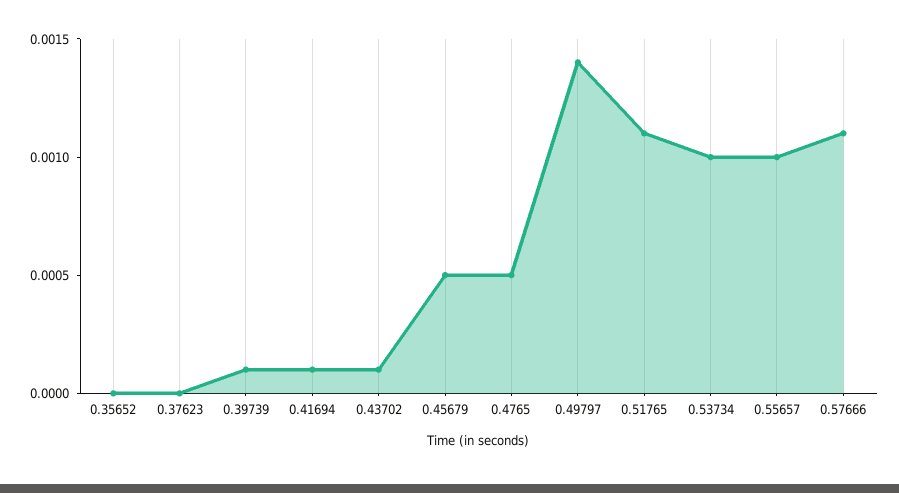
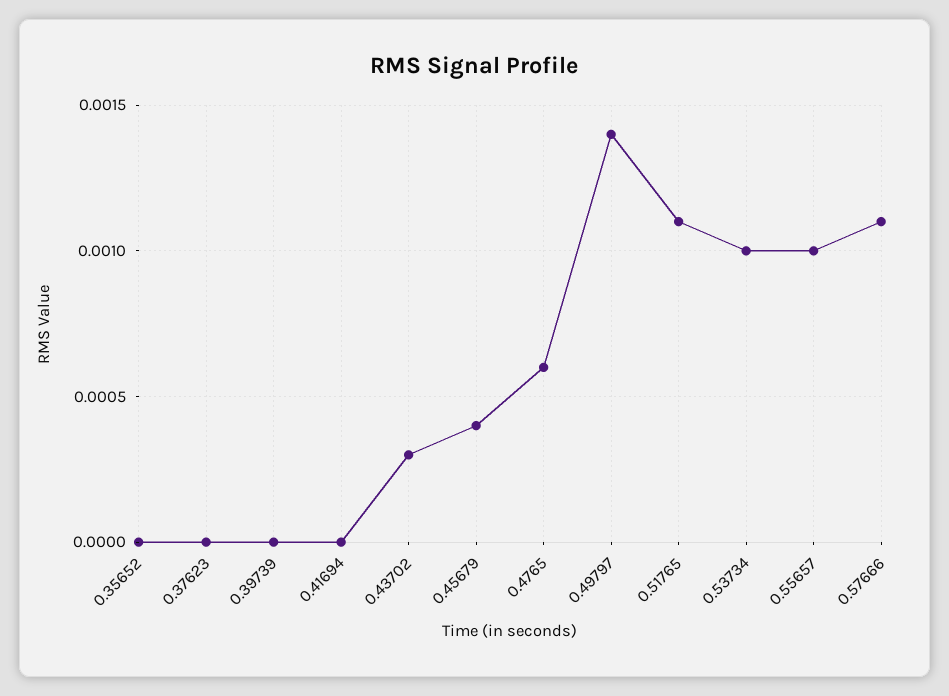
  {
    "0.35652": 0,
    "0.37623": 0,
-   "0.39739": 0.0001,
+   "0.39739": 0,
-   "0.41694": 0.0001,
+   "0.41694": 0,
-   "0.43702": 0.0001,
+   "0.43702": 0.0003,
-   "0.45679": 0.0005,
+   "0.45679": 0.0004,
-   "0.4765": 0.0005,
+   "0.4765": 0.0006,
    "0.49797": 0.0014,
    "0.51765": 0.0011,
    "0.53734": 0.001,
    "0.55657": 0.001,
    "0.57666": 0.0011
  }

